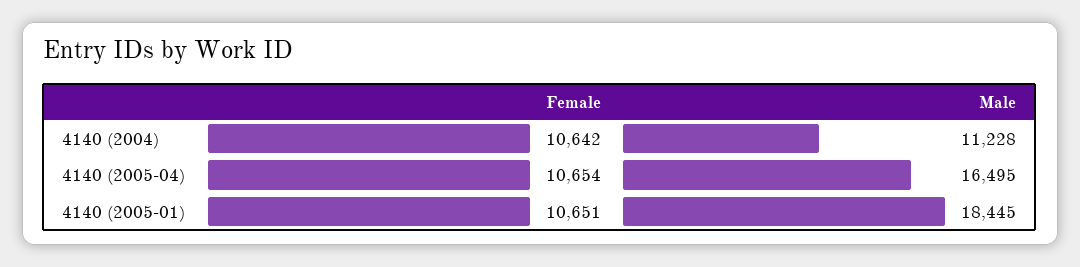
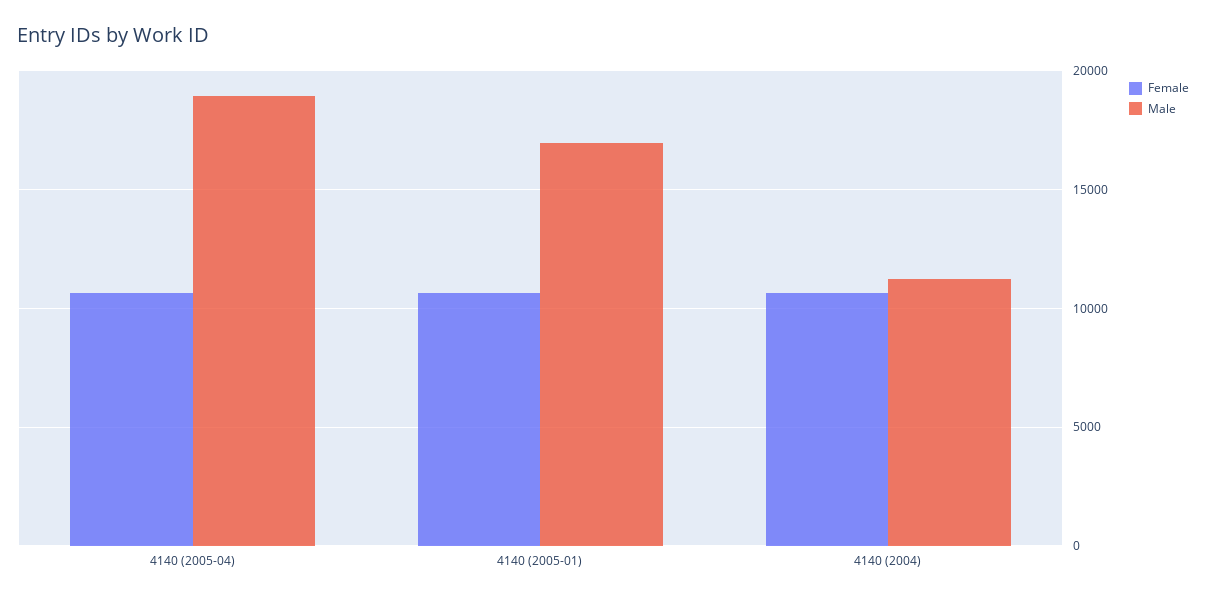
  {
    "Female": {
      "4140 (2004)": 10642,
      "4140 (2005-04)": 10654,
      "4140 (2005-01)": 10651
    },
    "Male": {
      "4140 (2004)": 11228,
-     "4140 (2005-04)": 16495,
+     "4140 (2005-04)": 19000,
-     "4140 (2005-01)": 18445
+     "4140 (2005-01)": 17000
    }
  }

